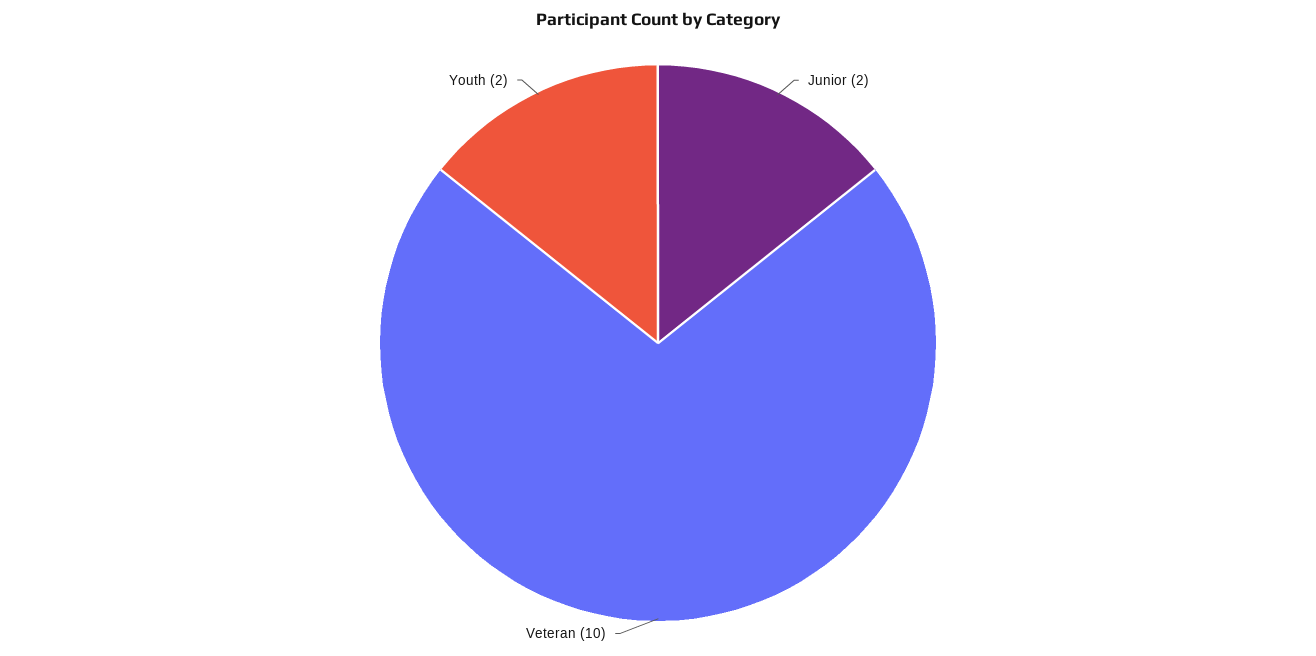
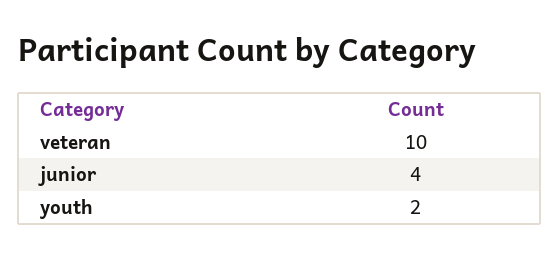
  {
-   "Junior": 2,
+   "Junior": 4,
    "Veteran": 10,
    "Youth": 2
  }

